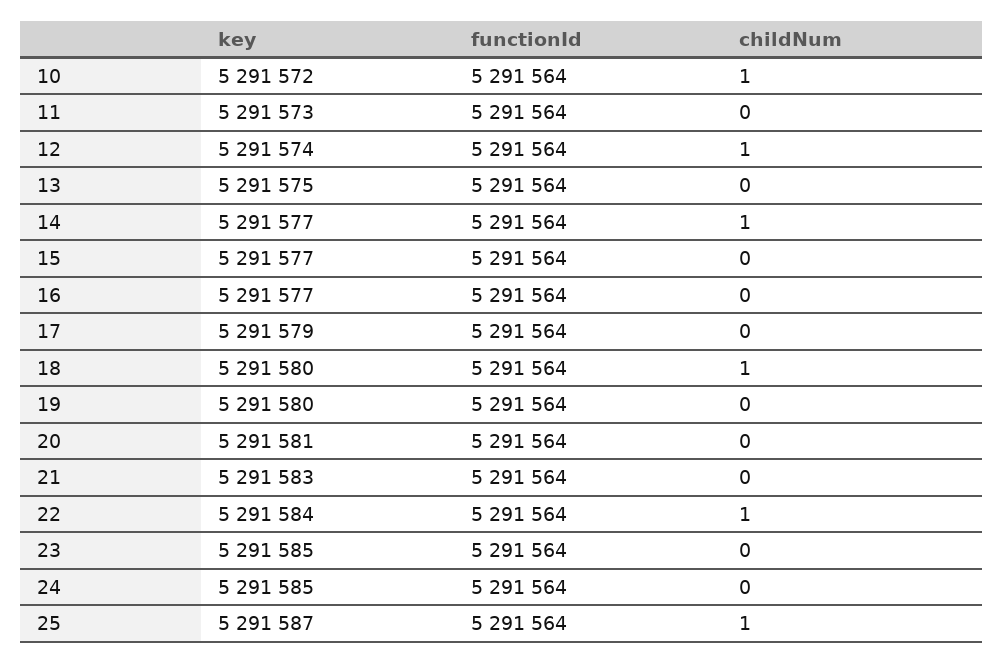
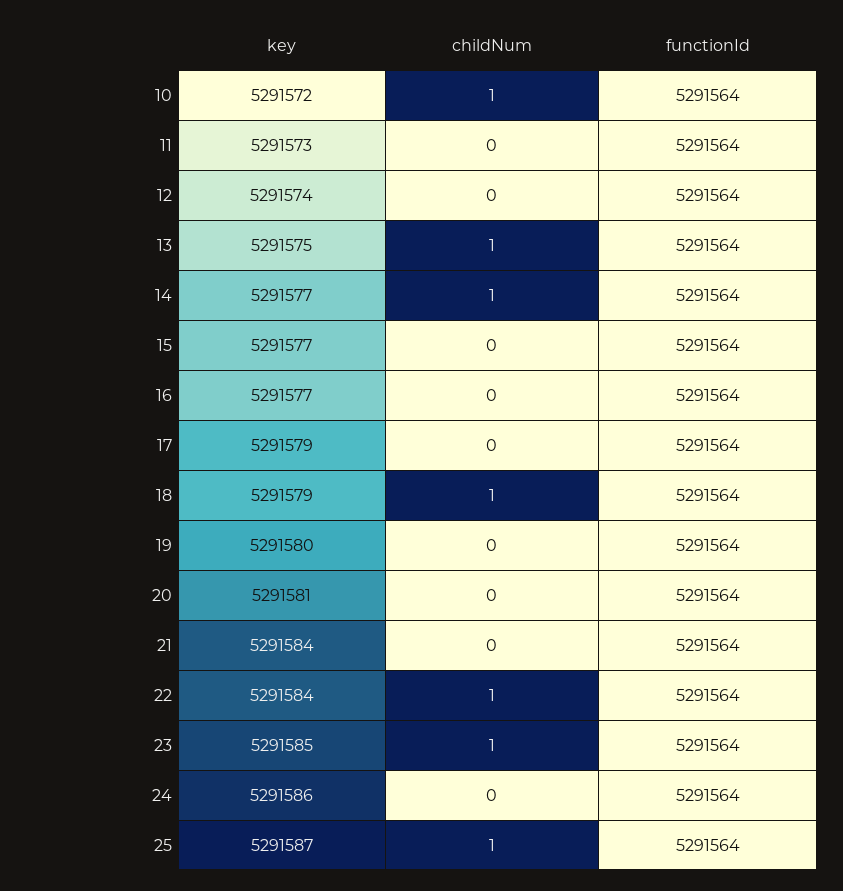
  {
    "key": {
      "10": 5291572,
      "11": 5291573,
      "12": 5291574,
      "13": 5291575,
      "14": 5291577,
      "15": 5291577,
      "16": 5291577,
      "17": 5291579,
-     "18": 5291580,
+     "18": 5291579,
      "19": 5291580,
      "20": 5291581,
-     "21": 5291583,
+     "21": 5291584,
      "22": 5291584,
      "23": 5291585,
-     "24": 5291585,
+     "24": 5291586,
      "25": 5291587
    },
    "functionId": {
      "10": 5291564,
      "11": 5291564,
      "12": 5291564,
      "13": 5291564,
      "14": 5291564,
      "15": 5291564,
      "16": 5291564,
      "17": 5291564,
      "18": 5291564,
      "19": 5291564,
      "20": 5291564,
      "21": 5291564,
      "22": 5291564,
      "23": 5291564,
      "24": 5291564,
      "25": 5291564
    },
    "childNum": {
      "10": 1,
      "11": 0,
-     "12": 1,
+     "12": 0,
-     "13": 0,
+     "13": 1,
      "14": 1,
      "15": 0,
      "16": 0,
      "17": 0,
      "18": 1,
      "19": 0,
      "20": 0,
      "21": 0,
      "22": 1,
-     "23": 0,
+     "23": 1,
      "24": 0,
      "25": 1
    }
  }

